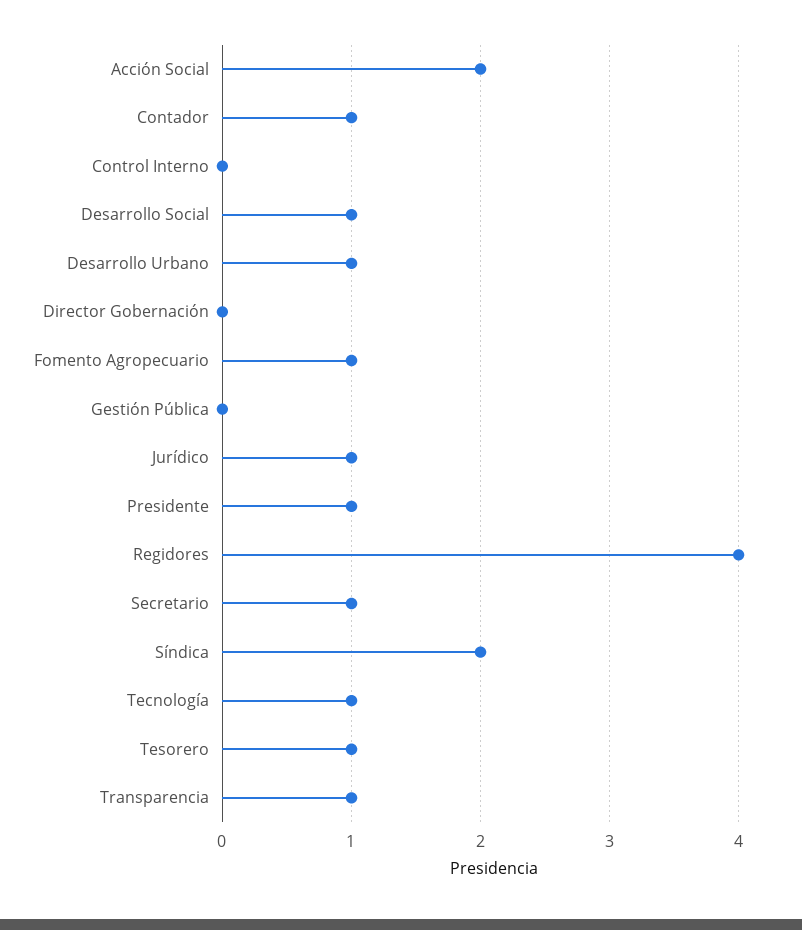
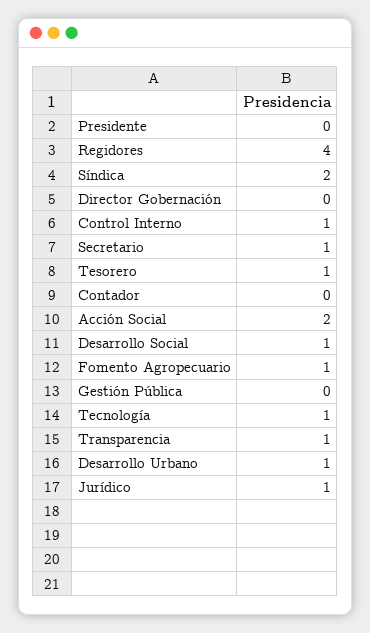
  {
    "Acción Social": 2,
-   "Contador": 1,
+   "Contador": 0,
-   "Control Interno": 0,
+   "Control Interno": 1,
    "Desarrollo Social": 1,
    "Desarrollo Urbano": 1,
    "Director Gobernación": 0,
    "Fomento Agropecuario": 1,
    "Gestión Pública": 0,
    "Jurídico": 1,
-   "Presidente": 1,
+   "Presidente": 0,
    "Regidores": 4,
    "Secretario": 1,
    "Síndica": 2,
    "Tecnología": 1,
    "Tesorero": 1,
    "Transparencia": 1
  }

